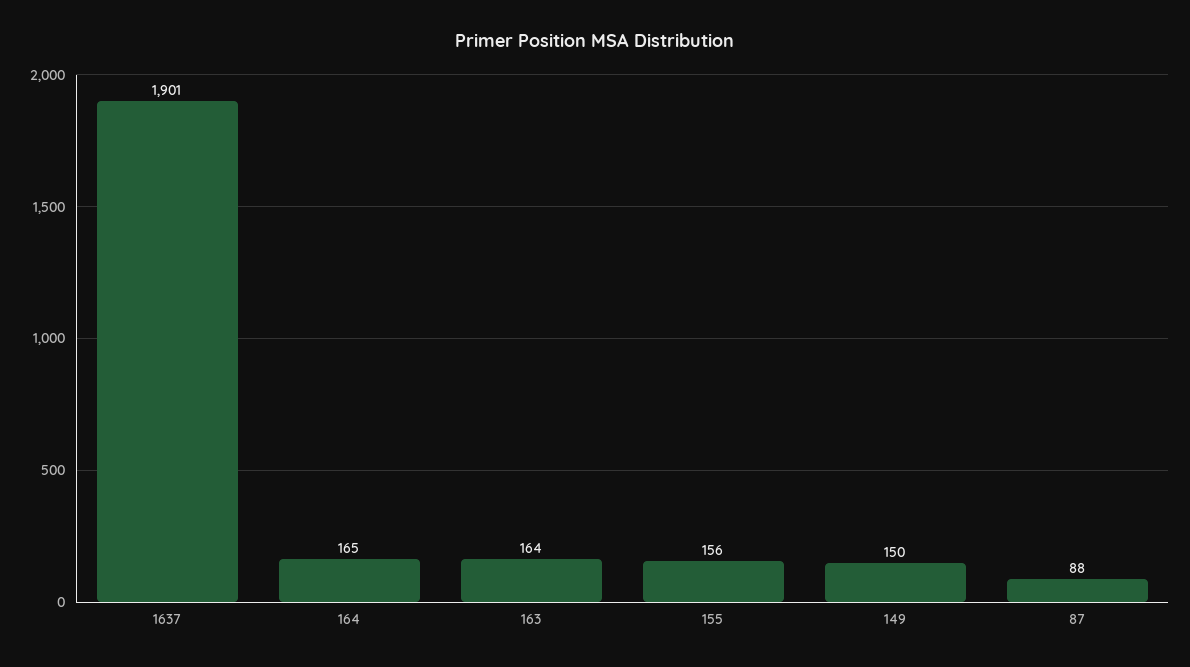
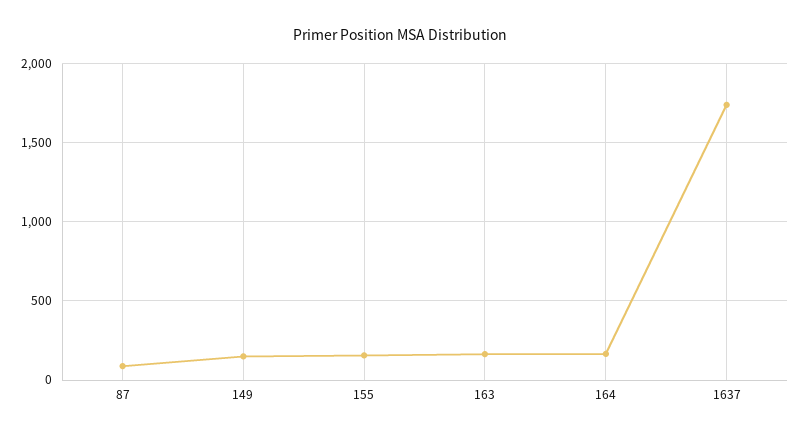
  {
-   "1637": 1901,
+   "1637": 1750,
    "164": 165,
    "163": 164,
    "155": 156,
    "149": 150,
    "87": 88
  }

